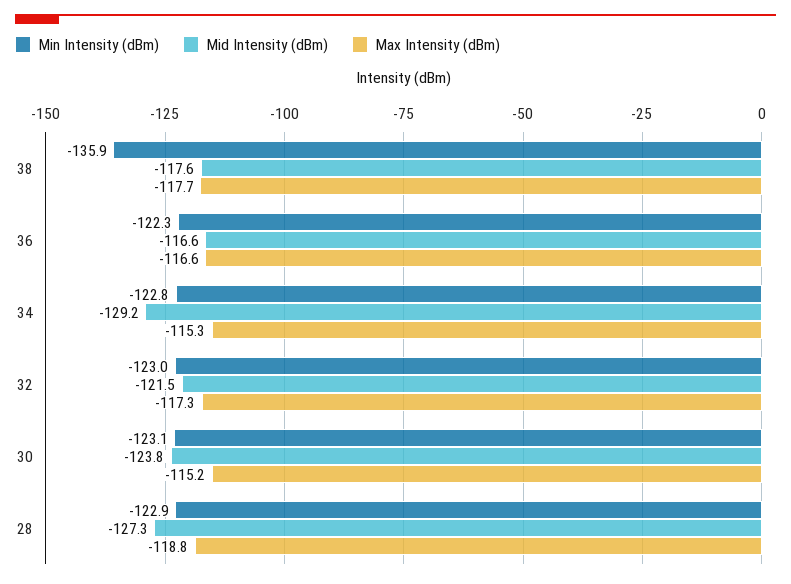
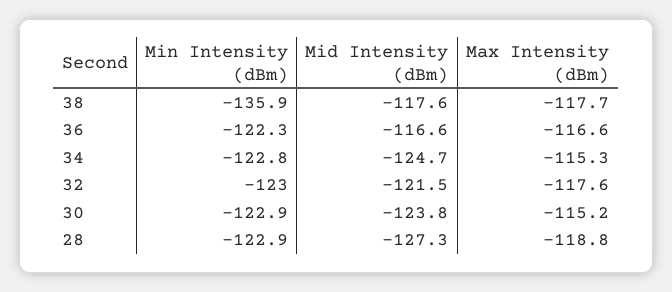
  {
    "Min Intensity (dBm)": {
      "38": -135.9,
      "36": -122.3,
      "34": -122.8,
      "32": -123,
-     "30": -123.1,
+     "30": -122.9,
      "28": -122.9
    },
    "Mid Intensity (dBm)": {
      "38": -117.6,
      "36": -116.6,
-     "34": -129.2,
+     "34": -124.7,
      "32": -121.5,
      "30": -123.8,
      "28": -127.3
    },
    "Max Intensity (dBm)": {
      "38": -117.7,
      "36": -116.6,
      "34": -115.3,
-     "32": -117.3,
+     "32": -117.6,
      "30": -115.2,
      "28": -118.8
    }
  }

